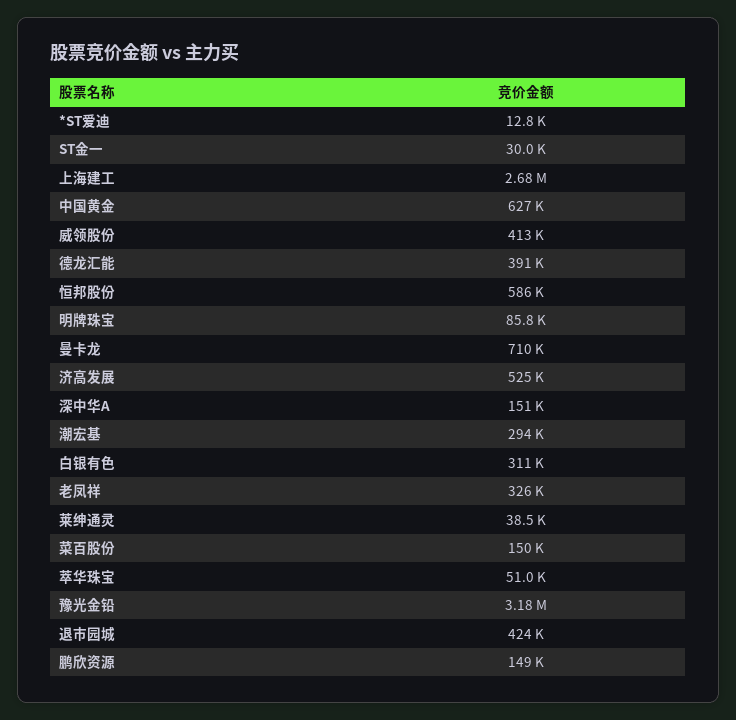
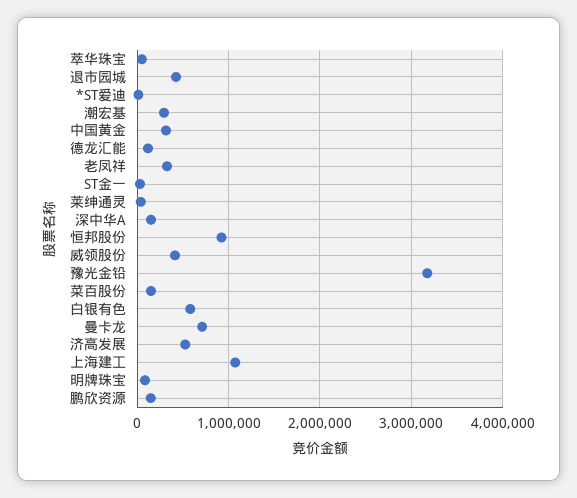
  {
    "*ST爱迪": 12800,
    "ST金一": 30000,
-   "上海建工": 2680000,
+   "上海建工": 1100000,
-   "中国黄金": 627000,
+   "中国黄金": 300000,
    "威领股份": 413000,
-   "德龙汇能": 391000,
+   "德龙汇能": 100000,
-   "恒邦股份": 586000,
+   "恒邦股份": 900000,
    "明牌珠宝": 85800,
    "曼卡龙": 710000,
    "济高发展": 525000,
    "深中华A": 151000,
    "潮宏基": 294000,
-   "白银有色": 311000,
+   "白银有色": 600000,
    "老凤祥": 326000,
    "莱绅通灵": 38500,
    "菜百股份": 150000,
    "萃华珠宝": 51000,
    "豫光金铅": 3180000,
    "退市园城": 424000,
    "鹏欣资源": 149000
  }

